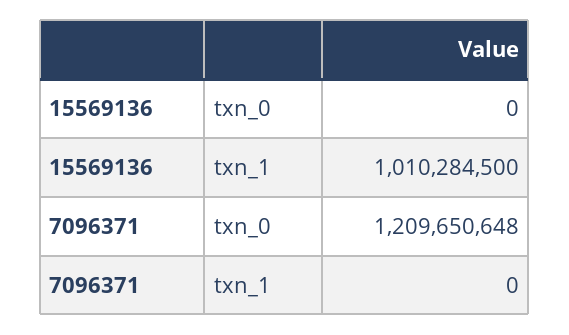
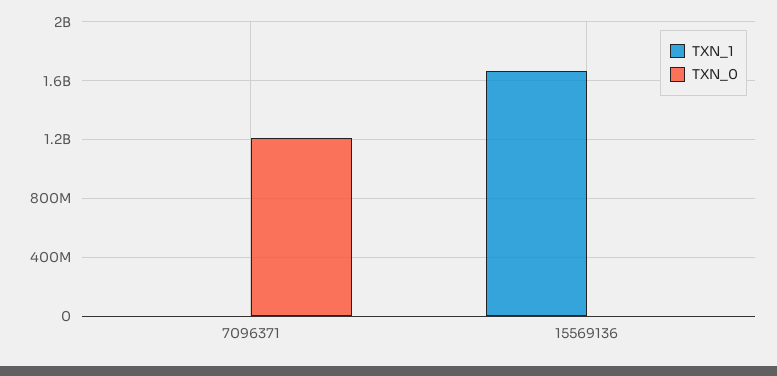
  {
    "txn_0": {
      "15569136": 0,
      "7096371": 1209650648
    },
    "txn_1": {
-     "15569136": 1010284500,
+     "15569136": 1650000000,
      "7096371": 0
    }
  }

